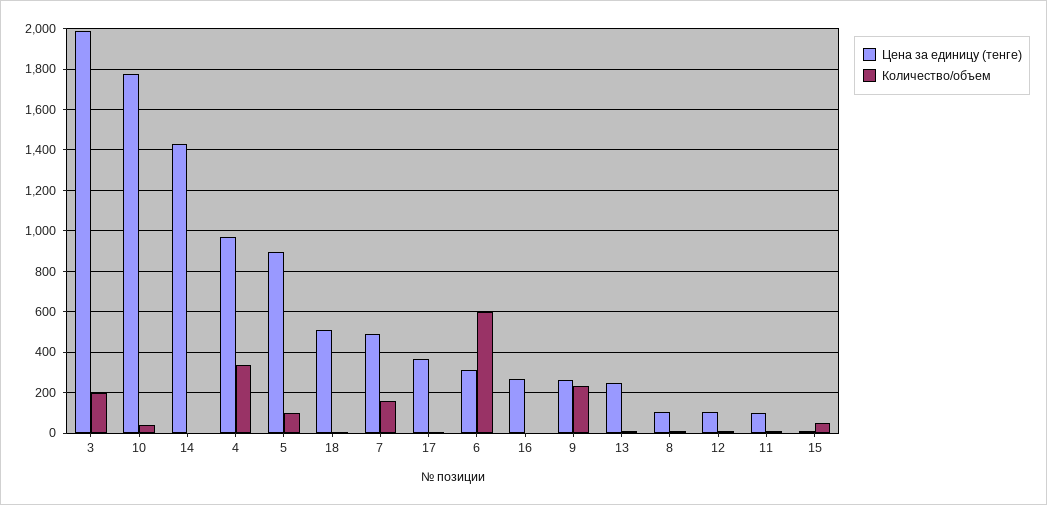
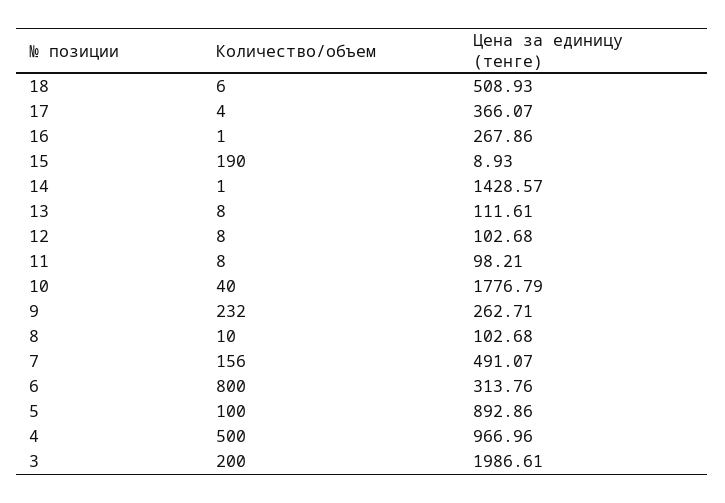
  {
    "Цена за единицу (тенге)": {
      "3": 1986.61,
      "10": 1776.79,
      "14": 1428.57,
      "4": 966.96,
      "5": 892.86,
      "18": 508.93,
      "7": 491.07,
      "17": 366.07,
      "6": 313.76,
      "16": 267.86,
      "9": 262.71,
-     "13": 250,
+     "13": 111.61,
      "8": 102.68,
      "12": 102.68,
      "11": 98.21,
      "15": 8.93
    },
    "Количество/объем": {
      "3": 200,
      "10": 40,
      "14": 1,
-     "4": 350,
+     "4": 500,
      "5": 100,
      "18": 6,
      "7": 156,
      "17": 4,
-     "6": 600,
+     "6": 800,
      "16": 1,
      "9": 232,
      "13": 8,
      "8": 10,
      "12": 8,
      "11": 8,
-     "15": 50
+     "15": 190
    }
  }

